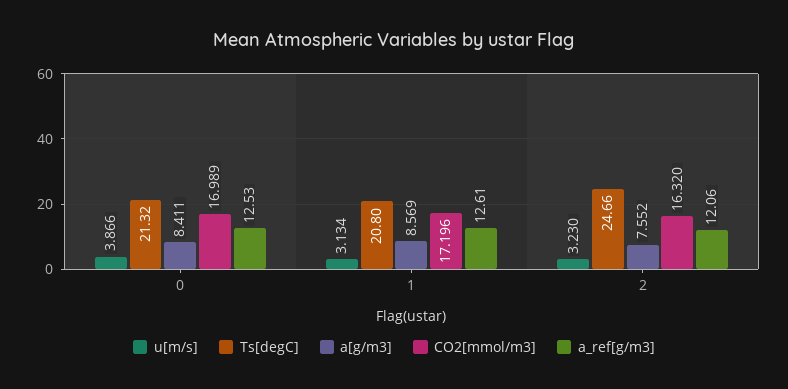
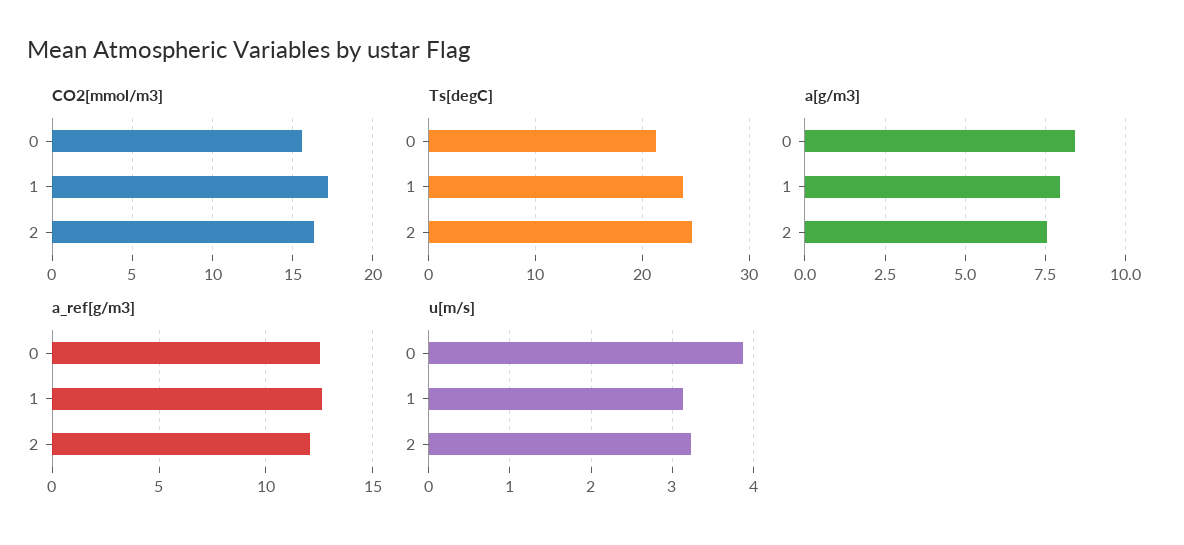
  {
    "u[m/s]": {
      "0": 3.866,
      "1": 3.134,
      "2": 3.23
    },
    "Ts[degC]": {
      "0": 21.32,
-     "1": 20.8,
+     "1": 24,
      "2": 24.66
    },
    "a[g/m3]": {
      "0": 8.411,
-     "1": 8.569,
+     "1": 8,
      "2": 7.552
    },
    "CO2[mmol/m3]": {
-     "0": 16.989,
+     "0": 15.5,
      "1": 17.196,
      "2": 16.32
    },
    "a_ref[g/m3]": {
      "0": 12.53,
      "1": 12.61,
      "2": 12.06
    }
  }

